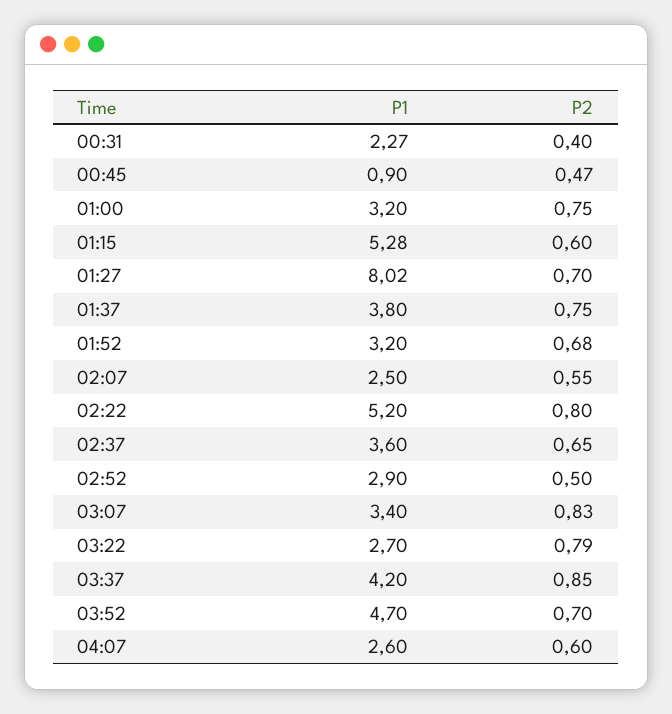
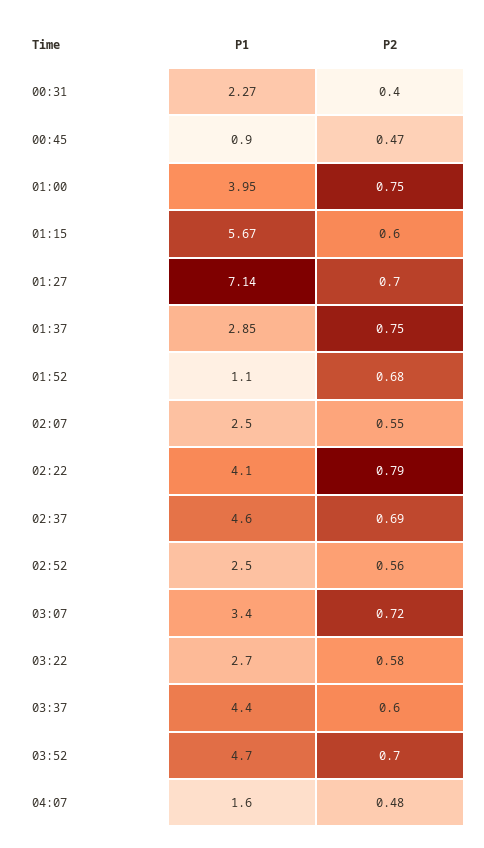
  {
    "P1": {
      "00:31": 2.27,
      "00:45": 0.9,
-     "01:00": 3.2,
+     "01:00": 3.95,
-     "01:15": 5.28,
+     "01:15": 5.67,
-     "01:27": 8.02,
+     "01:27": 7.14,
-     "01:37": 3.8,
+     "01:37": 2.85,
-     "01:52": 3.2,
+     "01:52": 1.1,
      "02:07": 2.5,
-     "02:22": 5.2,
+     "02:22": 4.1,
-     "02:37": 3.6,
+     "02:37": 4.6,
-     "02:52": 2.9,
+     "02:52": 2.5,
      "03:07": 3.4,
      "03:22": 2.7,
-     "03:37": 4.2,
+     "03:37": 4.4,
      "03:52": 4.7,
-     "04:07": 2.6
+     "04:07": 1.6
    },
    "P2": {
      "00:31": 0.4,
      "00:45": 0.47,
      "01:00": 0.75,
      "01:15": 0.6,
      "01:27": 0.7,
      "01:37": 0.75,
      "01:52": 0.68,
      "02:07": 0.55,
-     "02:22": 0.8,
+     "02:22": 0.79,
-     "02:37": 0.65,
+     "02:37": 0.69,
-     "02:52": 0.5,
+     "02:52": 0.56,
-     "03:07": 0.83,
+     "03:07": 0.72,
-     "03:22": 0.79,
+     "03:22": 0.58,
-     "03:37": 0.85,
+     "03:37": 0.6,
      "03:52": 0.7,
-     "04:07": 0.6
+     "04:07": 0.48
    }
  }

